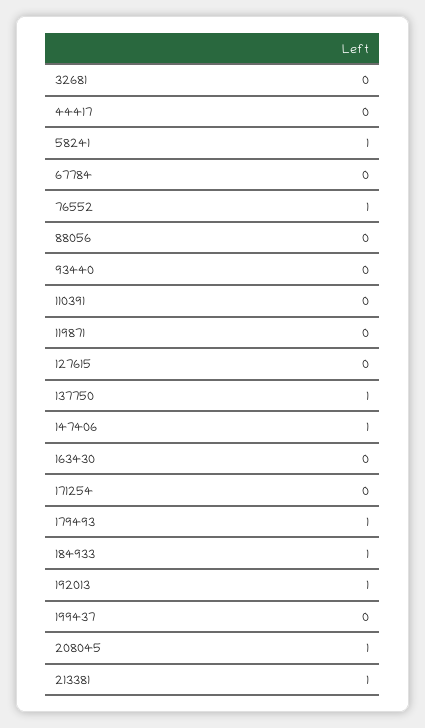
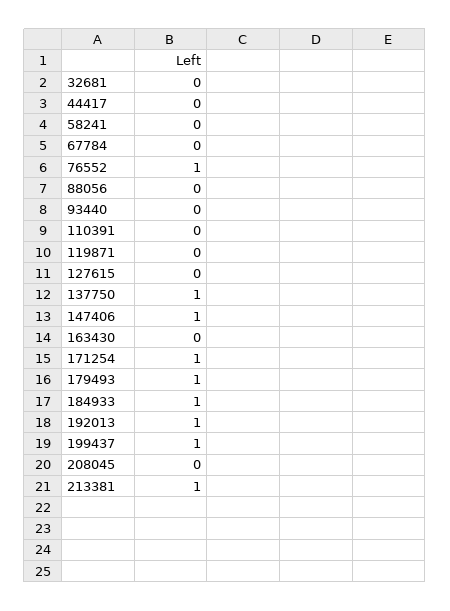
  {
    "32681": 0,
    "44417": 0,
-   "58241": 1,
+   "58241": 0,
    "67784": 0,
    "76552": 1,
    "88056": 0,
    "93440": 0,
    "110391": 0,
    "119871": 0,
    "127615": 0,
    "137750": 1,
    "147406": 1,
    "163430": 0,
-   "171254": 0,
+   "171254": 1,
    "179493": 1,
    "184933": 1,
    "192013": 1,
-   "199437": 0,
+   "199437": 1,
-   "208045": 1,
+   "208045": 0,
    "213381": 1
  }

